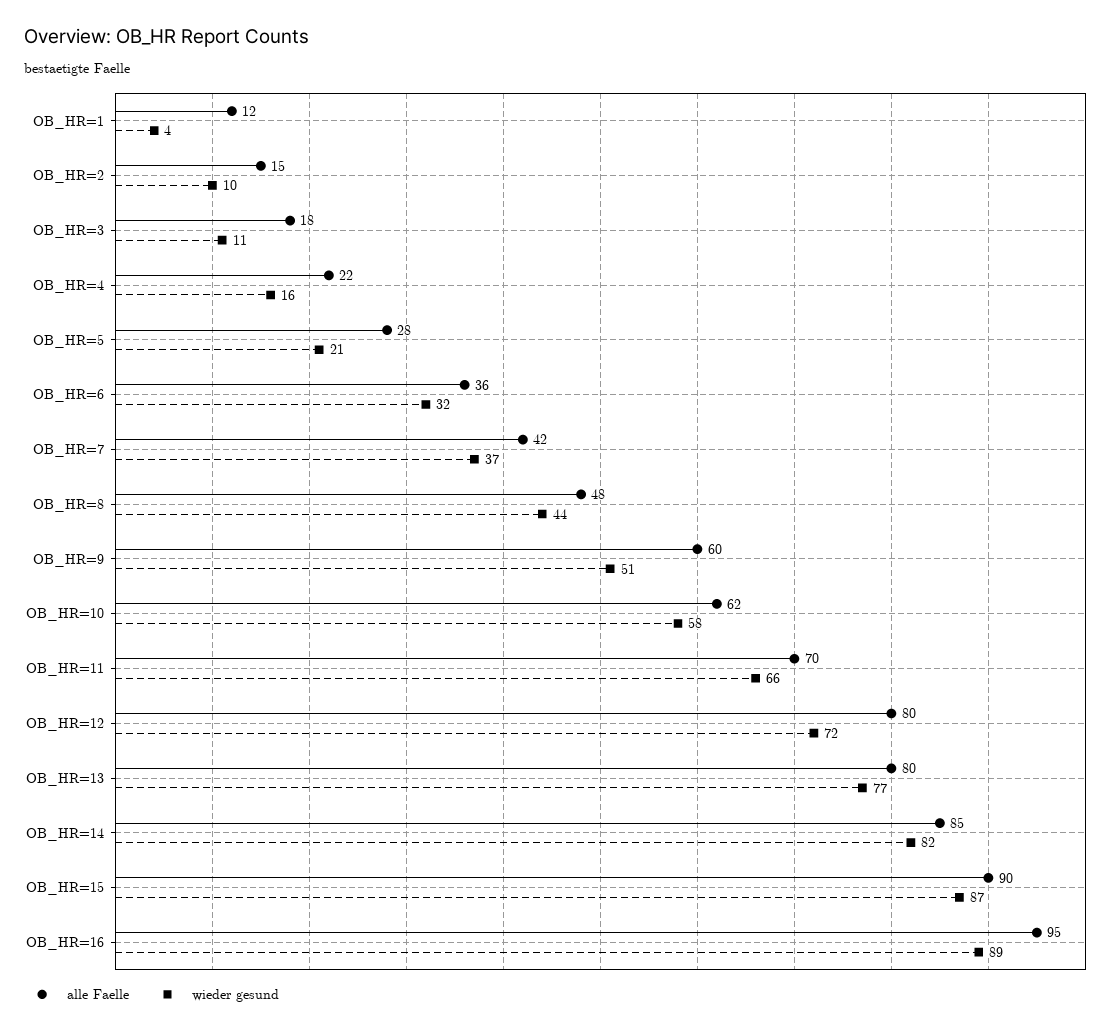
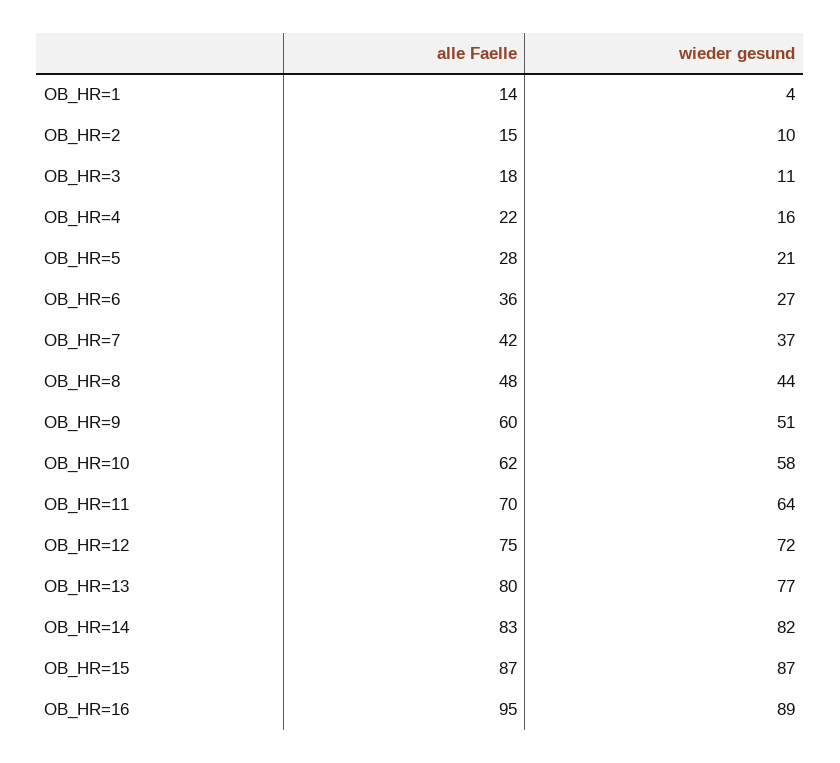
  {
    "alle Faelle": {
-     "OB_HR=1": 12,
+     "OB_HR=1": 14,
      "OB_HR=2": 15,
      "OB_HR=3": 18,
      "OB_HR=4": 22,
      "OB_HR=5": 28,
      "OB_HR=6": 36,
      "OB_HR=7": 42,
      "OB_HR=8": 48,
      "OB_HR=9": 60,
      "OB_HR=10": 62,
      "OB_HR=11": 70,
-     "OB_HR=12": 80,
+     "OB_HR=12": 75,
      "OB_HR=13": 80,
-     "OB_HR=14": 85,
+     "OB_HR=14": 83,
-     "OB_HR=15": 90,
+     "OB_HR=15": 87,
      "OB_HR=16": 95
    },
    "wieder gesund": {
      "OB_HR=1": 4,
      "OB_HR=2": 10,
      "OB_HR=3": 11,
      "OB_HR=4": 16,
      "OB_HR=5": 21,
-     "OB_HR=6": 32,
+     "OB_HR=6": 27,
      "OB_HR=7": 37,
      "OB_HR=8": 44,
      "OB_HR=9": 51,
      "OB_HR=10": 58,
-     "OB_HR=11": 66,
+     "OB_HR=11": 64,
      "OB_HR=12": 72,
      "OB_HR=13": 77,
      "OB_HR=14": 82,
      "OB_HR=15": 87,
      "OB_HR=16": 89
    }
  }

